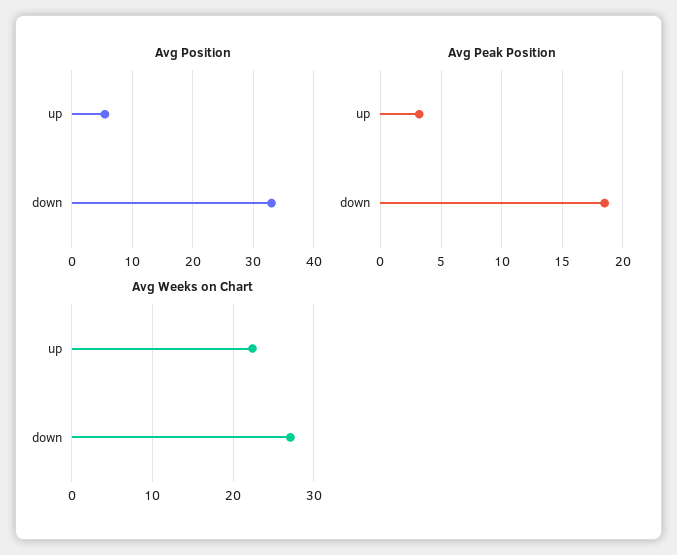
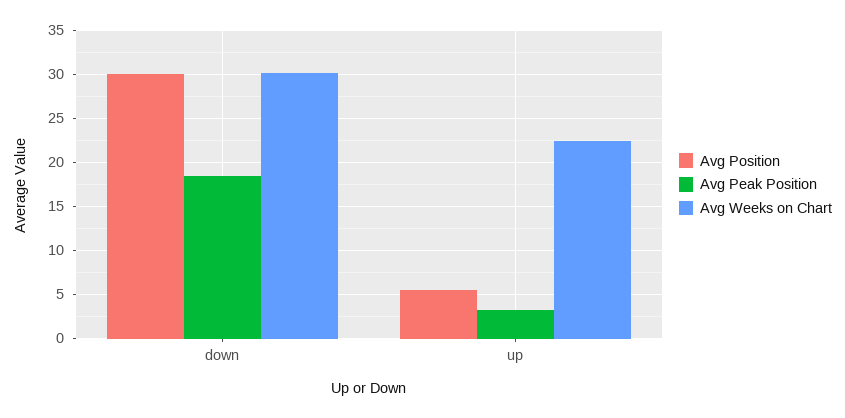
  {
    "Avg Position": {
      "up": 6,
-     "down": 33
+     "down": 30
    },
    "Avg Peak Position": {
      "up": 3,
      "down": 18.5
    },
    "Avg Weeks on Chart": {
      "up": 22,
-     "down": 27
+     "down": 30
    }
  }

